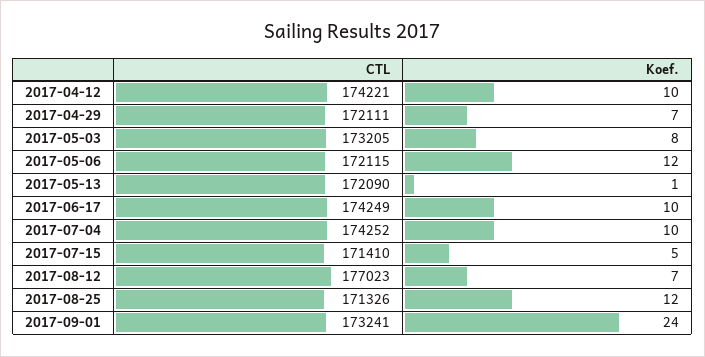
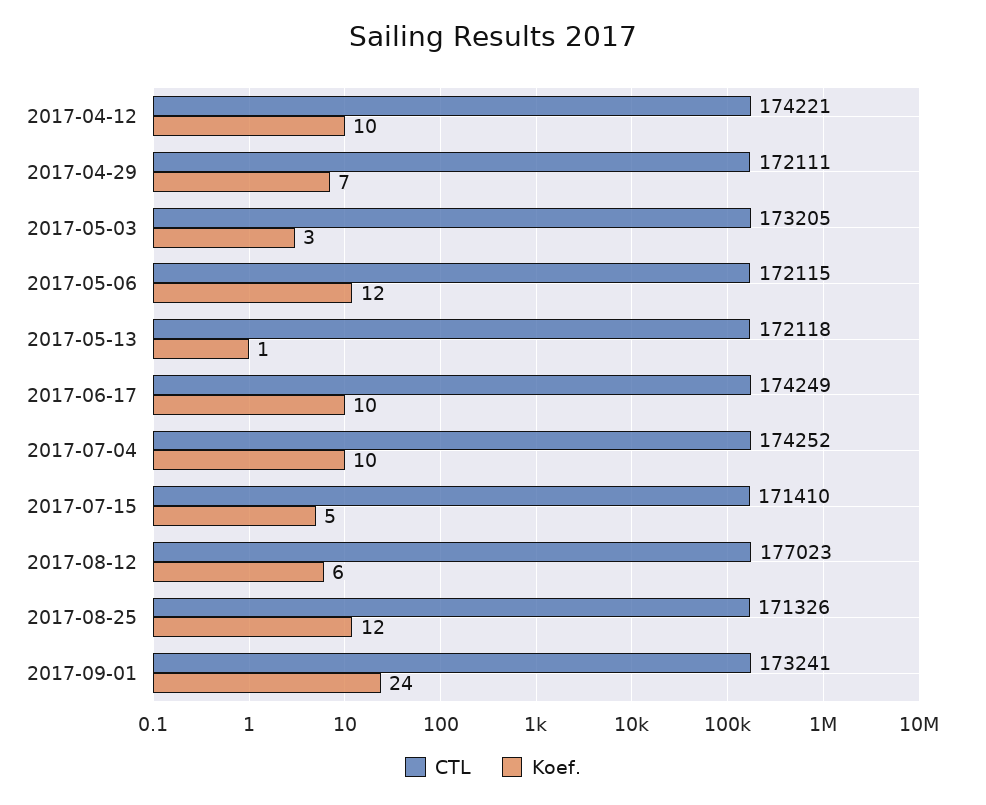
  {
    "CTL": {
      "2017-04-12": 174221,
      "2017-04-29": 172111,
      "2017-05-03": 173205,
      "2017-05-06": 172115,
-     "2017-05-13": 172090,
+     "2017-05-13": 172118,
      "2017-06-17": 174249,
      "2017-07-04": 174252,
      "2017-07-15": 171410,
      "2017-08-12": 177023,
      "2017-08-25": 171326,
      "2017-09-01": 173241
    },
    "Koef.": {
      "2017-04-12": 10,
      "2017-04-29": 7,
-     "2017-05-03": 8,
+     "2017-05-03": 3,
      "2017-05-06": 12,
      "2017-05-13": 1,
      "2017-06-17": 10,
      "2017-07-04": 10,
      "2017-07-15": 5,
-     "2017-08-12": 7,
+     "2017-08-12": 6,
      "2017-08-25": 12,
      "2017-09-01": 24
    }
  }

